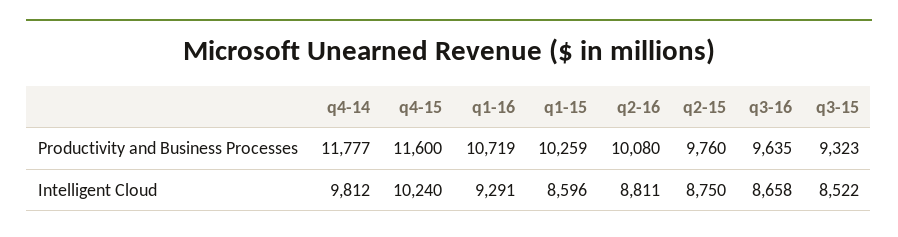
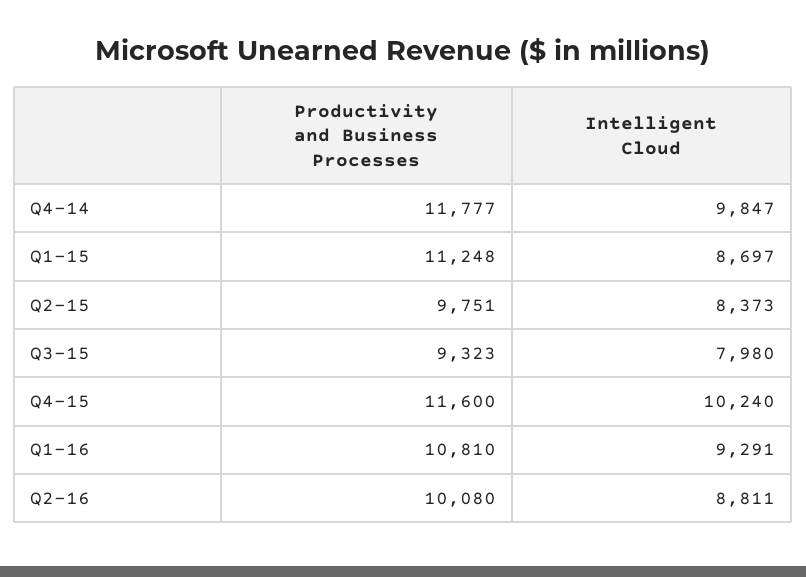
  {
    "q4-14": {
      "Productivity and Business Processes": 11777,
-     "Intelligent Cloud": 9812
+     "Intelligent Cloud": 9847
    },
    "q4-15": {
      "Productivity and Business Processes": 11600,
      "Intelligent Cloud": 10240
    },
    "q1-16": {
-     "Productivity and Business Processes": 10719,
+     "Productivity and Business Processes": 10810,
      "Intelligent Cloud": 9291
    },
    "q1-15": {
-     "Productivity and Business Processes": 10259,
+     "Productivity and Business Processes": 11248,
-     "Intelligent Cloud": 8596
+     "Intelligent Cloud": 8697
    },
    "q2-16": {
      "Productivity and Business Processes": 10080,
      "Intelligent Cloud": 8811
    },
    "q2-15": {
-     "Productivity and Business Processes": 9760,
+     "Productivity and Business Processes": 9751,
-     "Intelligent Cloud": 8750
+     "Intelligent Cloud": 8373
    },
-   "q3-16": {
-     "Productivity and Business Processes": 9635,
-     "Intelligent Cloud": 8658
-   },
    "q3-15": {
      "Productivity and Business Processes": 9323,
-     "Intelligent Cloud": 8522
+     "Intelligent Cloud": 7980
    }
  }

